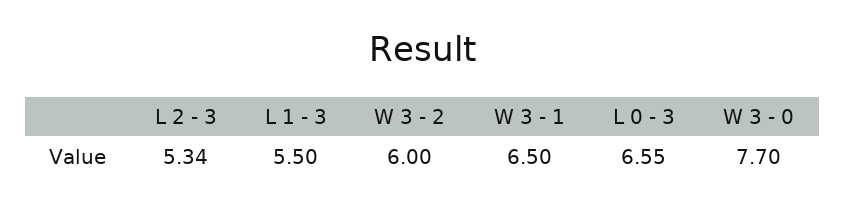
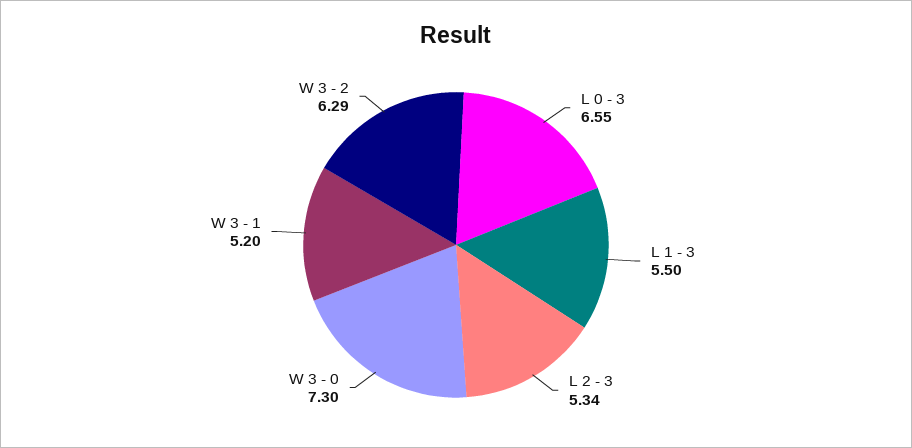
  {
    "L 2 - 3": 5.34,
    "L 1 - 3": 5.5,
-   "W 3 - 2": 6,
+   "W 3 - 2": 6.29,
-   "W 3 - 1": 6.5,
+   "W 3 - 1": 5.2,
    "L 0 - 3": 6.55,
-   "W 3 - 0": 7.7
+   "W 3 - 0": 7.3
  }

